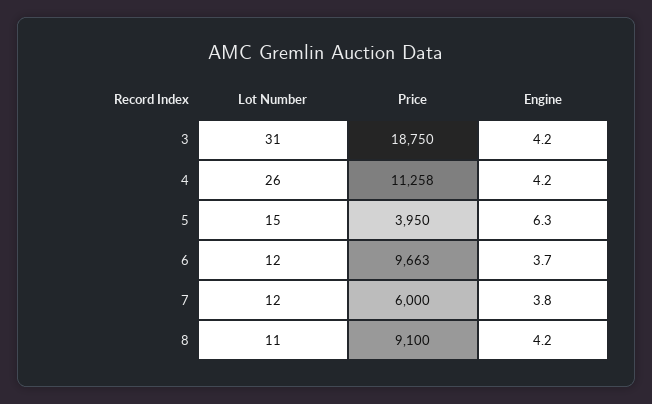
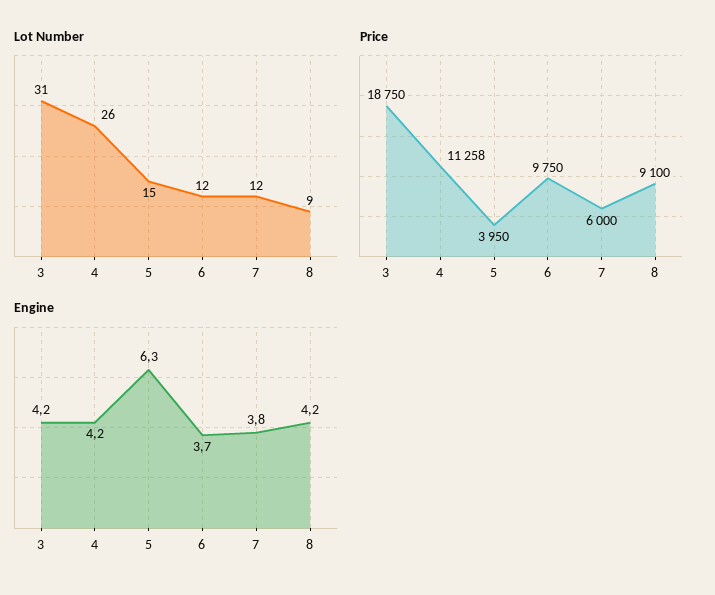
  {
    "Lot Number": {
      "3": 31,
      "4": 26,
      "5": 15,
      "6": 12,
      "7": 12,
-     "8": 11
+     "8": 9
    },
    "Price": {
      "3": 18750,
      "4": 11258,
      "5": 3950,
-     "6": 9663,
+     "6": 9750,
      "7": 6000,
      "8": 9100
    },
    "Engine": {
      "3": 4.2,
      "4": 4.2,
      "5": 6.3,
      "6": 3.7,
      "7": 3.8,
      "8": 4.2
    }
  }

